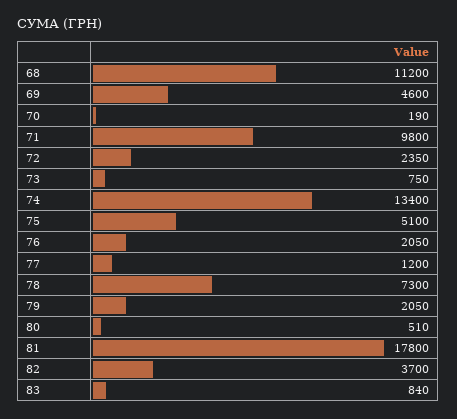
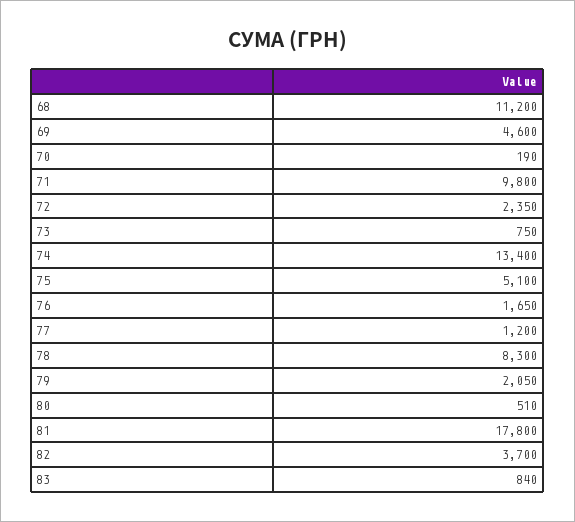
  {
    "68": 11200,
    "69": 4600,
    "70": 190,
    "71": 9800,
    "72": 2350,
    "73": 750,
    "74": 13400,
    "75": 5100,
-   "76": 2050,
+   "76": 1650,
    "77": 1200,
-   "78": 7300,
+   "78": 8300,
    "79": 2050,
    "80": 510,
    "81": 17800,
    "82": 3700,
    "83": 840
  }

